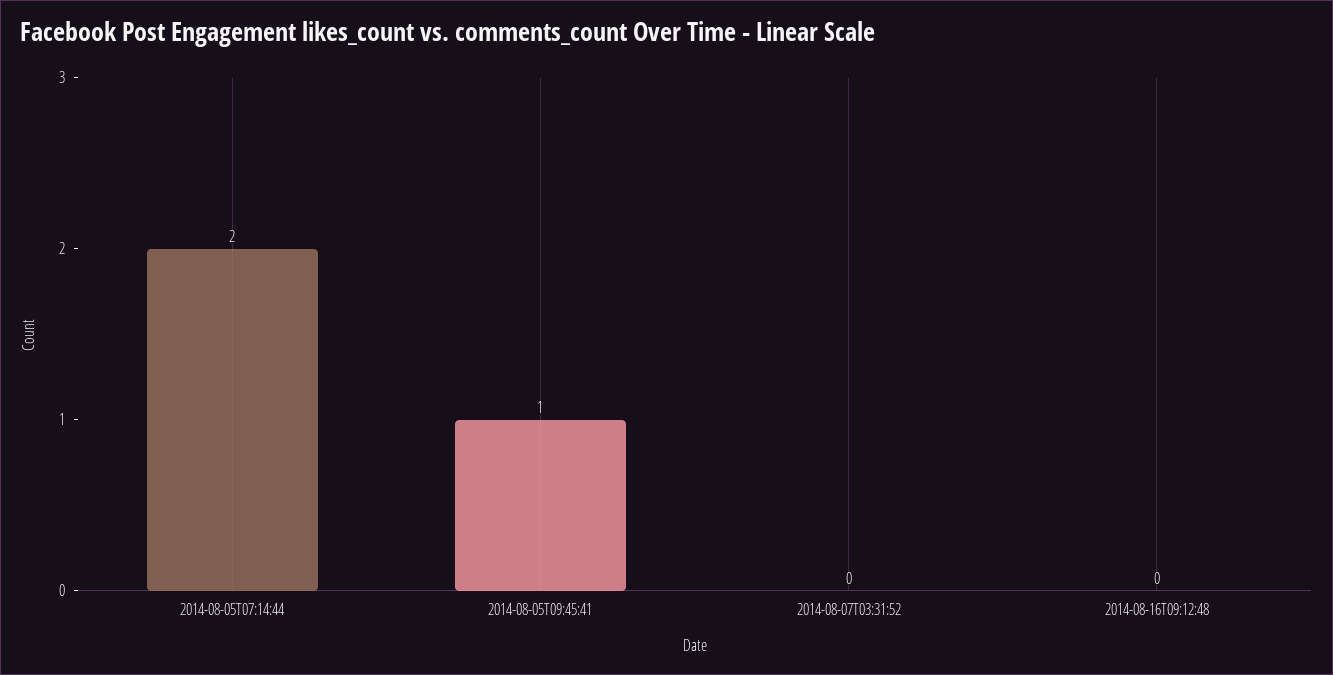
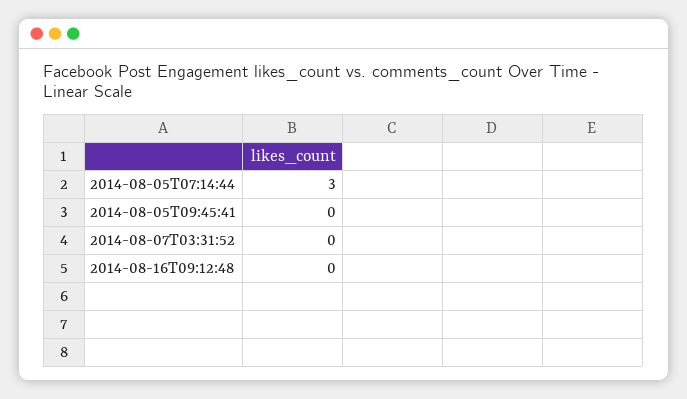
  {
-   "2014-08-05T07:14:44": 2,
+   "2014-08-05T07:14:44": 3,
-   "2014-08-05T09:45:41": 1,
+   "2014-08-05T09:45:41": 0,
    "2014-08-07T03:31:52": 0,
    "2014-08-16T09:12:48": 0
  }

